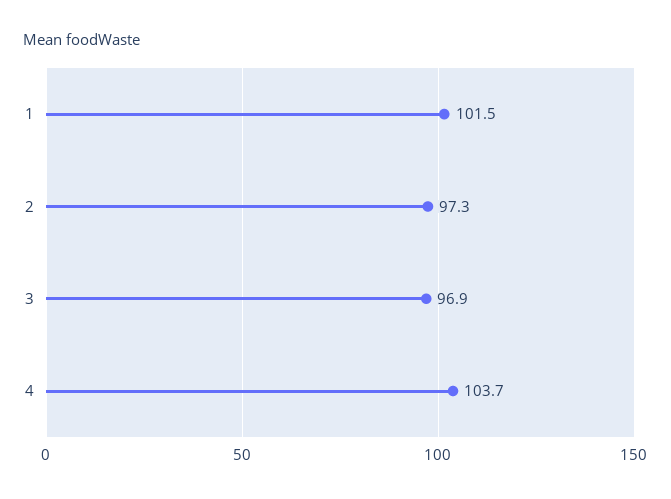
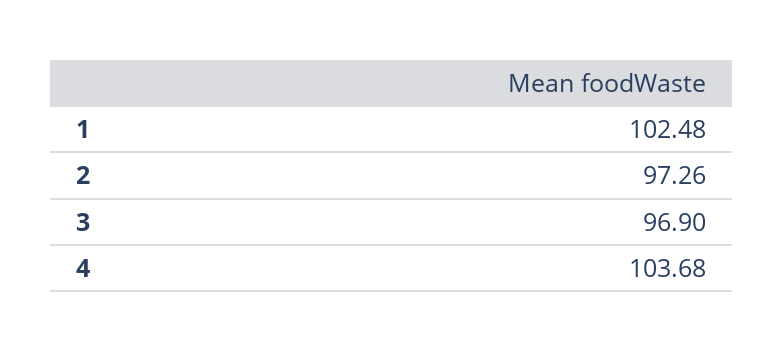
  {
-   "1": 101.5,
+   "1": 102.48,
    "2": 97.26,
    "3": 96.9,
    "4": 103.68
  }

